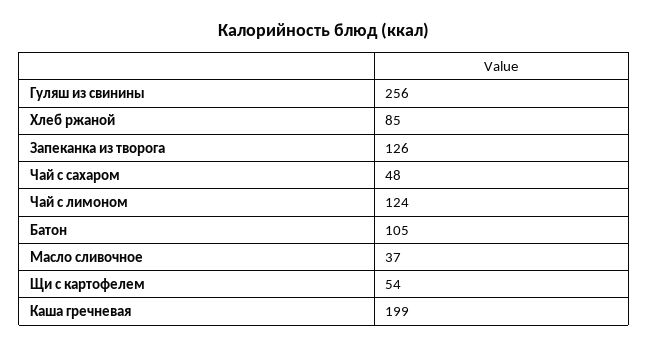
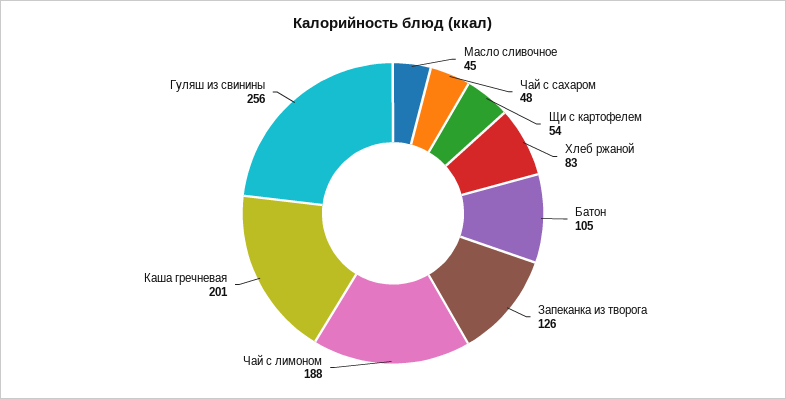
  {
    "Гуляш из свинины": 256,
-   "Хлеб ржаной": 85,
+   "Хлеб ржаной": 83,
    "Запеканка из творога": 126,
    "Чай с сахаром": 48,
-   "Чай с лимоном": 124,
+   "Чай с лимоном": 188,
    "Батон": 105,
-   "Масло сливочное": 37,
+   "Масло сливочное": 45,
    "Щи с картофелем": 54,
-   "Каша гречневая": 199
+   "Каша гречневая": 201
  }

